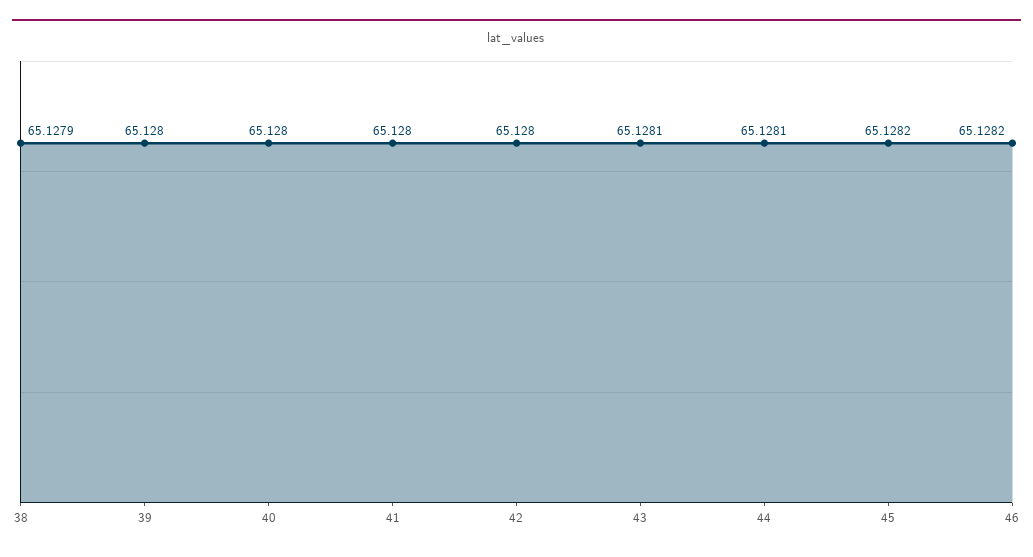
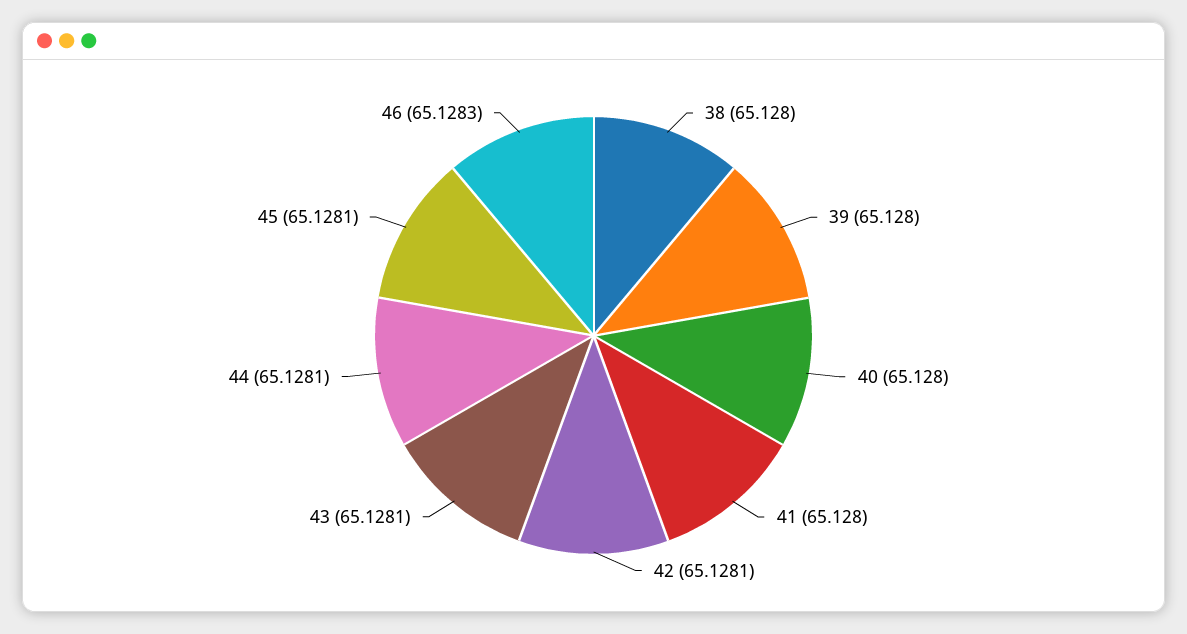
  {
-   "38": 65.1279,
+   "38": 65.128,
    "39": 65.128,
    "40": 65.128,
    "41": 65.128,
-   "42": 65.128,
+   "42": 65.1281,
    "43": 65.1281,
    "44": 65.1281,
-   "45": 65.1282,
+   "45": 65.1281,
-   "46": 65.1282
+   "46": 65.1283
  }

